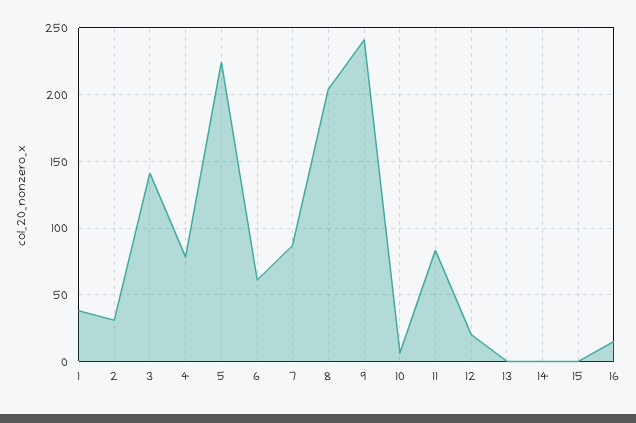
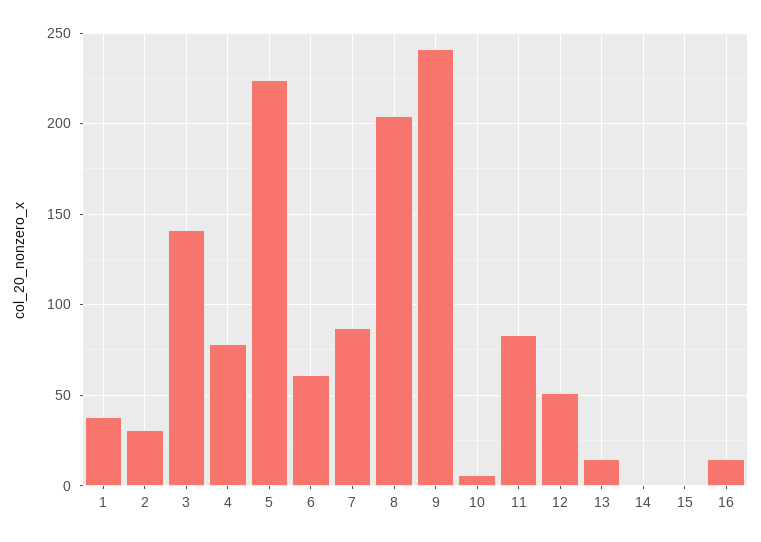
  {
    "1": 40,
    "2": 30,
    "3": 140,
    "4": 80,
    "5": 225,
    "6": 60,
    "7": 85,
    "8": 205,
    "9": 240,
    "10": 5,
    "11": 85,
-   "12": 20,
+   "12": 50,
-   "13": 0,
+   "13": 15,
    "14": 0,
    "15": 0,
    "16": 15
  }

